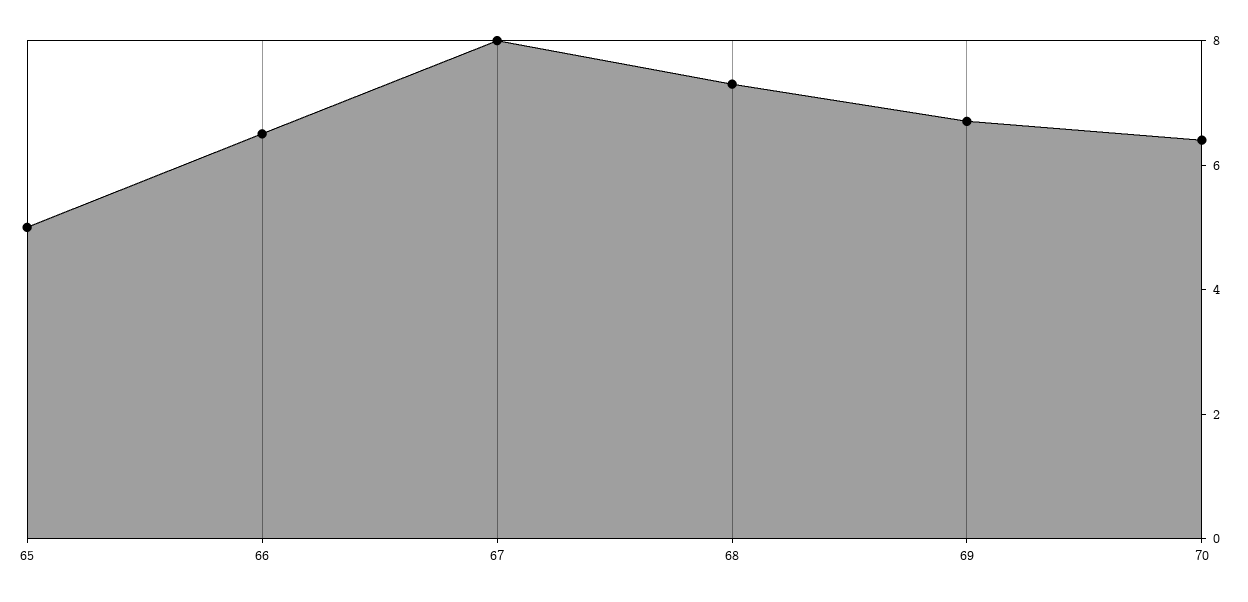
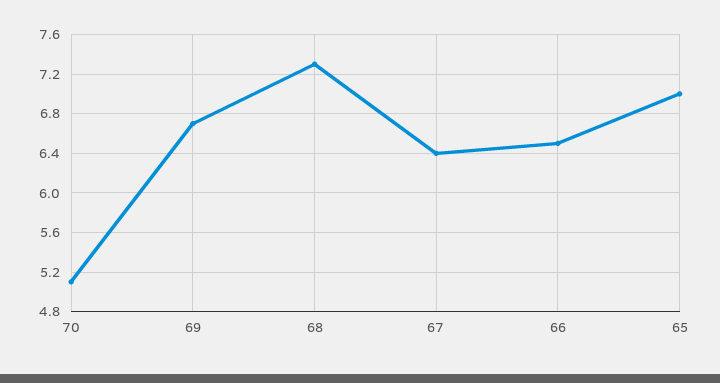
  {
-   "65": 5,
+   "65": 7,
    "66": 6.5,
-   "67": 8,
+   "67": 6.4,
    "68": 7.3,
    "69": 6.7,
-   "70": 6.5
+   "70": 5.1
  }

